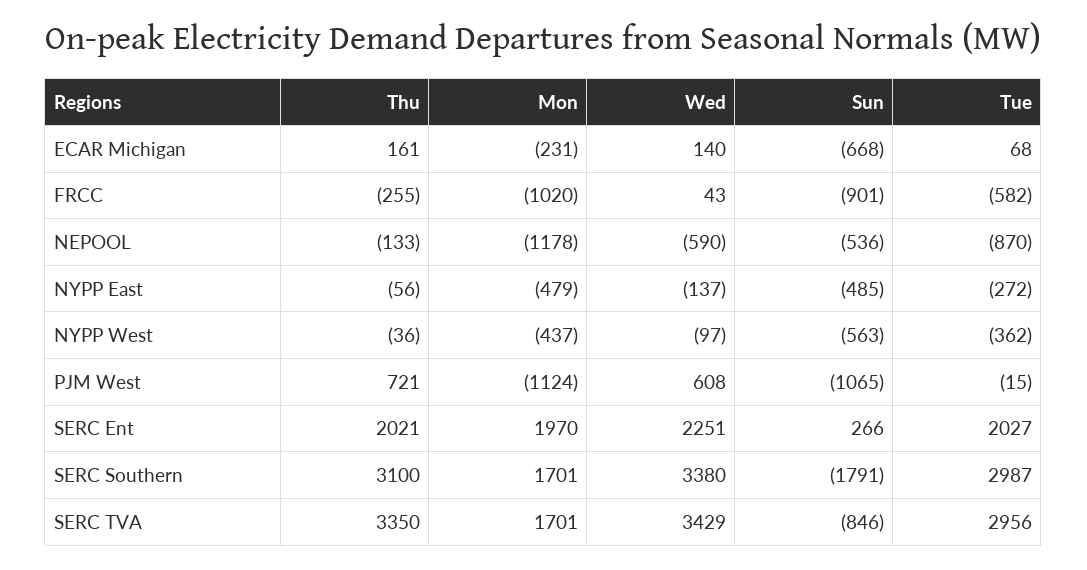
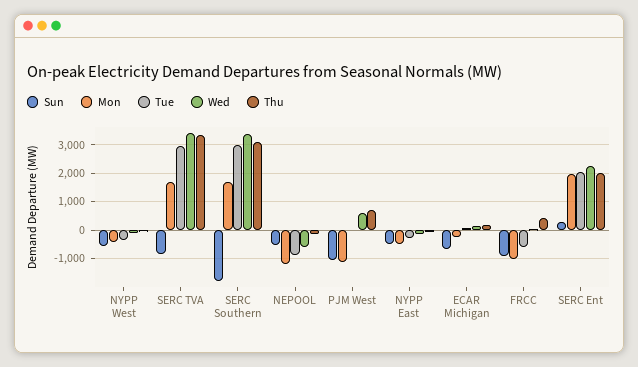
  {
    "Thu": {
      "ECAR Michigan": 161,
-     "FRCC": -255,
+     "FRCC": 500,
      "NEPOOL": -133,
      "NYPP East": -56,
      "NYPP West": -36,
      "PJM West": 721,
      "SERC Ent": 2021,
      "SERC Southern": 3100,
      "SERC TVA": 3350
    },
    "Mon": {
      "ECAR Michigan": -231,
      "FRCC": -1020,
      "NEPOOL": -1178,
      "NYPP East": -479,
      "NYPP West": -437,
      "PJM West": -1124,
      "SERC Ent": 1970,
      "SERC Southern": 1701,
      "SERC TVA": 1701
    },
    "Wed": {
      "ECAR Michigan": 140,
      "FRCC": 43,
      "NEPOOL": -590,
      "NYPP East": -137,
      "NYPP West": -97,
      "PJM West": 608,
      "SERC Ent": 2251,
      "SERC Southern": 3380,
      "SERC TVA": 3429
    },
    "Sun": {
      "ECAR Michigan": -668,
      "FRCC": -901,
      "NEPOOL": -536,
      "NYPP East": -485,
      "NYPP West": -563,
      "PJM West": -1065,
      "SERC Ent": 266,
      "SERC Southern": -1791,
      "SERC TVA": -846
    },
    "Tue": {
      "ECAR Michigan": 68,
      "FRCC": -582,
      "NEPOOL": -870,
      "NYPP East": -272,
      "NYPP West": -362,
      "PJM West": -15,
      "SERC Ent": 2027,
      "SERC Southern": 2987,
      "SERC TVA": 2956
    }
  }

